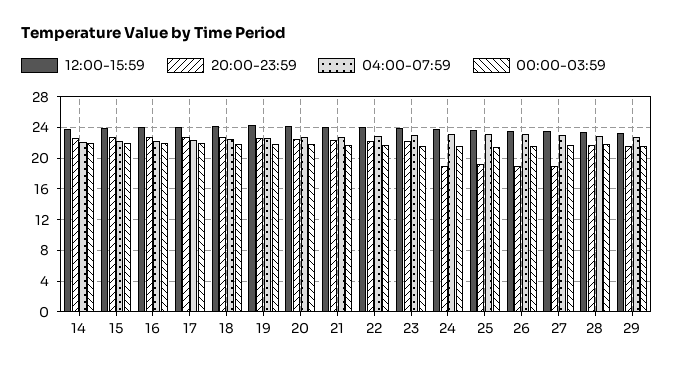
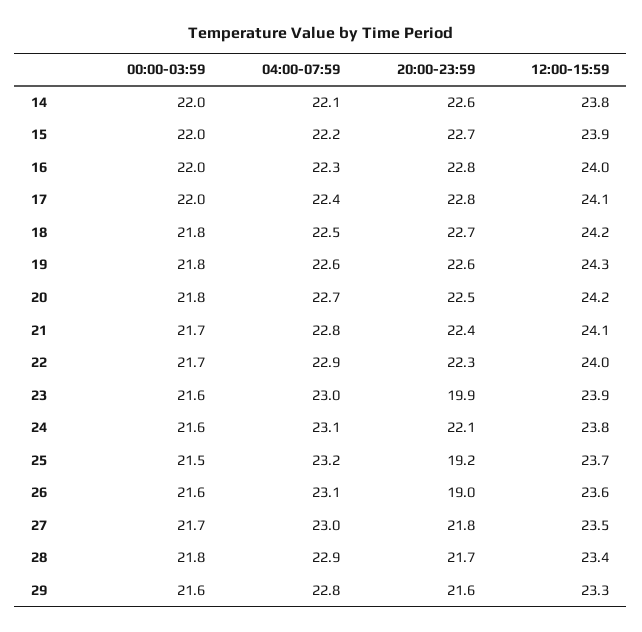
  {
    "12:00-15:59": {
      "14": 23.8,
      "15": 23.9,
      "16": 24,
      "17": 24.1,
      "18": 24.2,
      "19": 24.3,
      "20": 24.2,
      "21": 24.1,
      "22": 24,
      "23": 23.9,
      "24": 23.8,
      "25": 23.7,
      "26": 23.6,
      "27": 23.5,
      "28": 23.4,
      "29": 23.3
    },
    "20:00-23:59": {
      "14": 22.6,
      "15": 22.7,
      "16": 22.8,
      "17": 22.8,
      "18": 22.7,
      "19": 22.6,
      "20": 22.5,
      "21": 22.4,
      "22": 22.3,
-     "23": 22,
+     "23": 19.9,
-     "24": 19,
+     "24": 22.1,
      "25": 19.2,
      "26": 19,
-     "27": 19,
+     "27": 21.8,
      "28": 21.7,
      "29": 21.6
    },
    "04:00-07:59": {
      "14": 22.1,
      "15": 22.2,
      "16": 22.3,
      "17": 22.4,
      "18": 22.5,
      "19": 22.6,
      "20": 22.7,
      "21": 22.8,
      "22": 22.9,
      "23": 23,
      "24": 23.1,
      "25": 23.2,
      "26": 23.1,
      "27": 23,
      "28": 22.9,
      "29": 22.8
    },
    "00:00-03:59": {
      "14": 22,
      "15": 22,
      "16": 22,
      "17": 22,
      "18": 21.8,
      "19": 21.8,
      "20": 21.8,
      "21": 21.7,
      "22": 21.7,
      "23": 21.6,
      "24": 21.6,
      "25": 21.5,
      "26": 21.6,
      "27": 21.7,
      "28": 21.8,
      "29": 21.6
    }
  }

